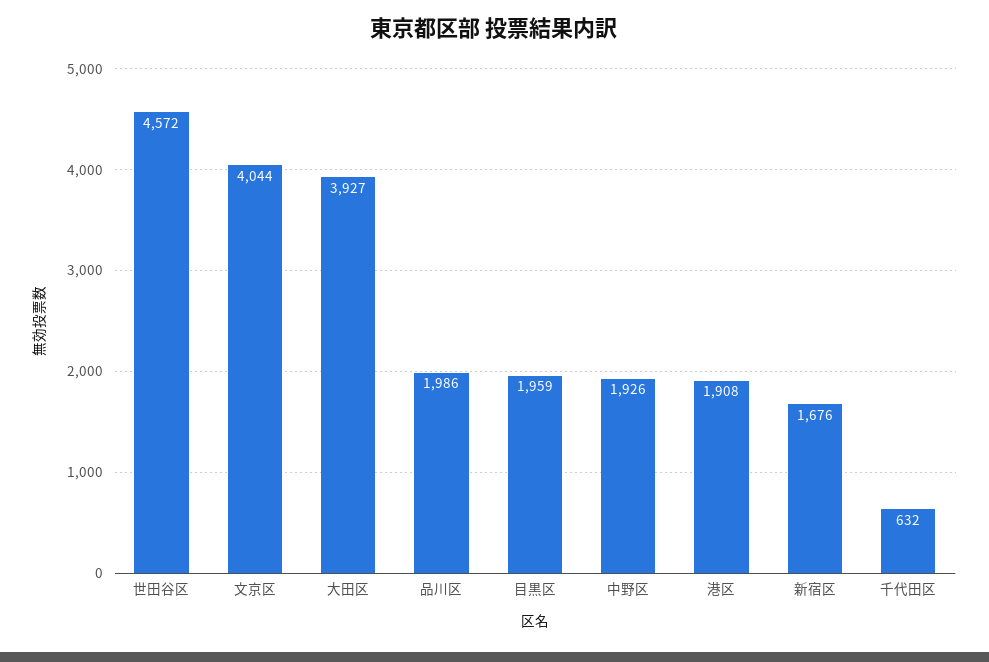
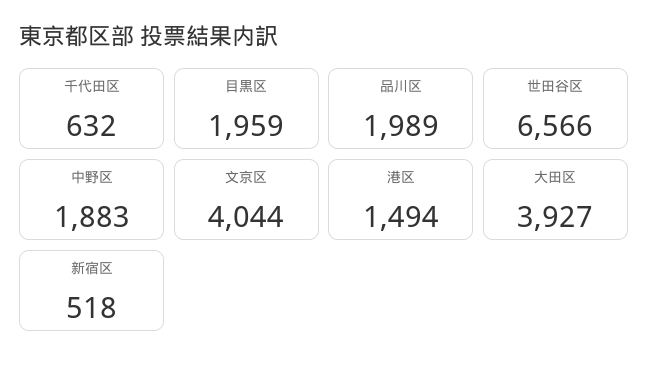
  {
-   "世田谷区": 4572,
+   "世田谷区": 6566,
    "文京区": 4044,
    "大田区": 3927,
-   "品川区": 1986,
+   "品川区": 1989,
    "目黒区": 1959,
-   "中野区": 1926,
+   "中野区": 1883,
-   "港区": 1908,
+   "港区": 1494,
-   "新宿区": 1676,
+   "新宿区": 518,
    "千代田区": 632
  }

